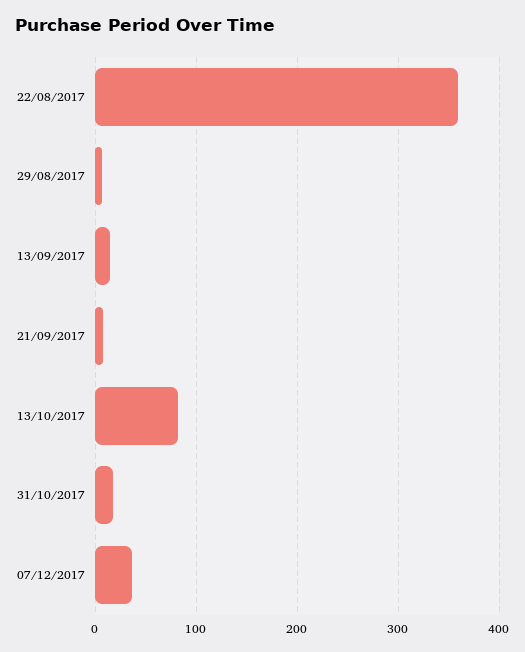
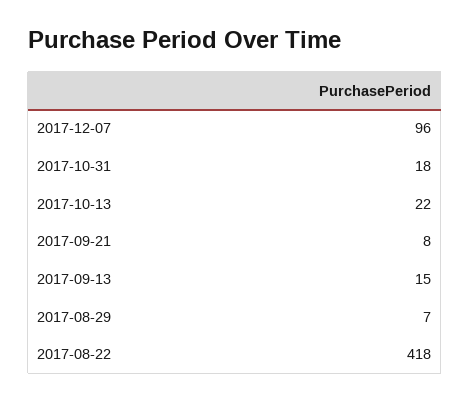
  {
-   "22/08/2017": 360,
+   "22/08/2017": 418,
    "29/08/2017": 7,
    "13/09/2017": 15,
    "21/09/2017": 8,
-   "13/10/2017": 80,
+   "13/10/2017": 22,
    "31/10/2017": 18,
-   "07/12/2017": 40
+   "07/12/2017": 96
  }

